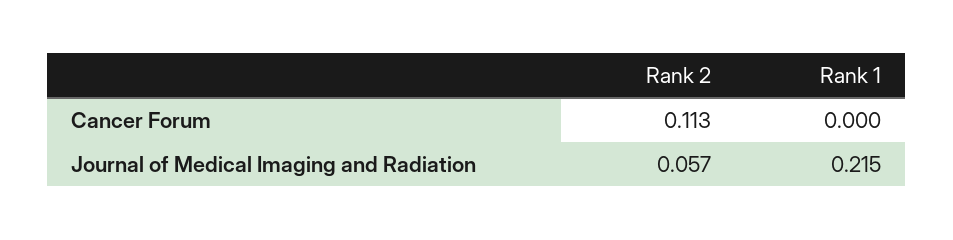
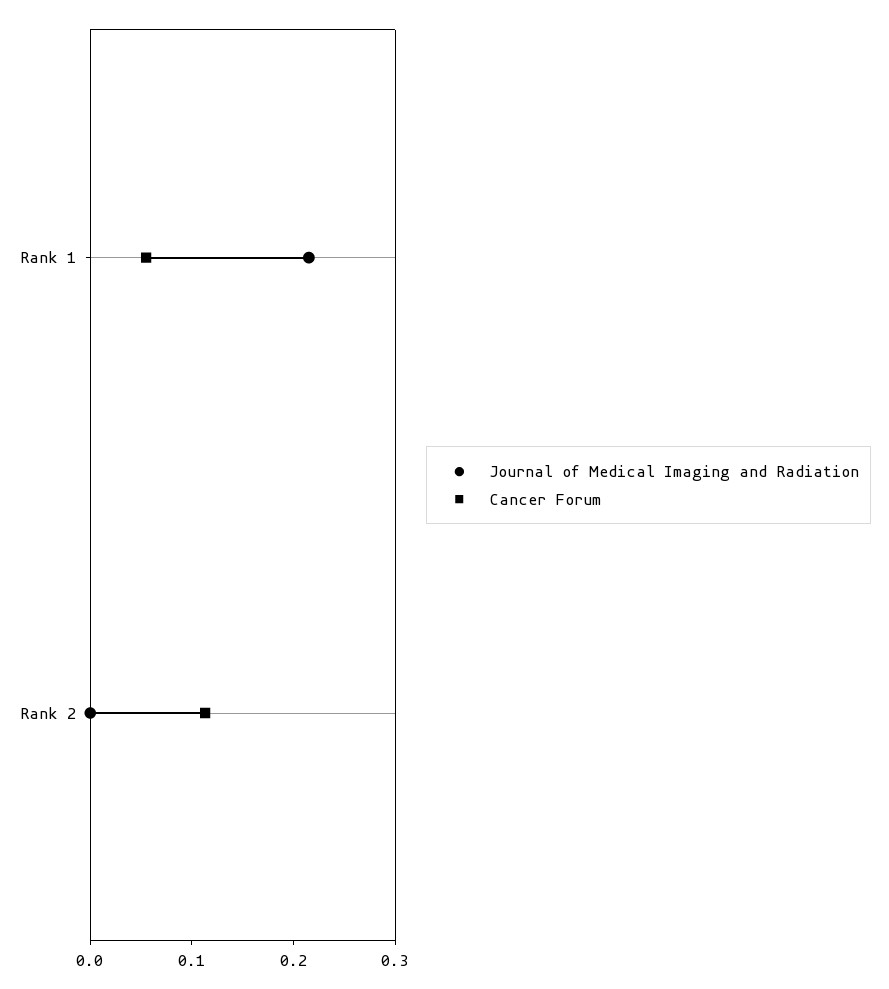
  {
    "Cancer Forum": {
      "Rank 2": 0.113,
-     "Rank 1": 0
+     "Rank 1": 0.06
    },
    "Journal of Medical Imaging and Radiation": {
-     "Rank 2": 0.057,
+     "Rank 2": 0,
      "Rank 1": 0.215
    }
  }

